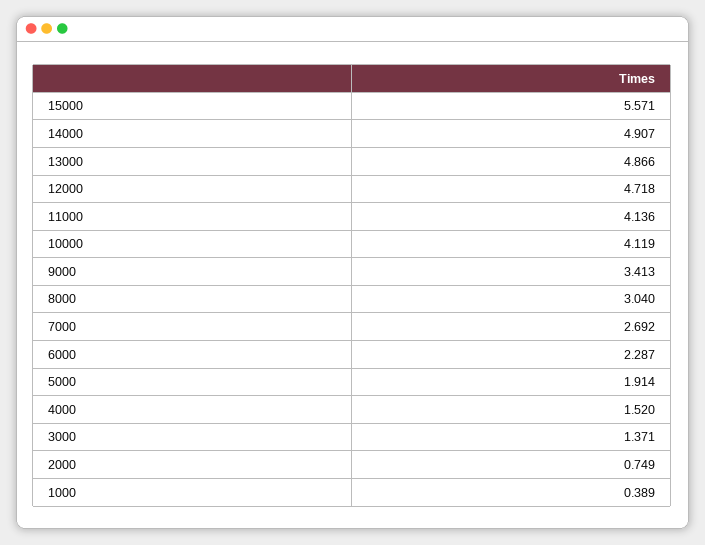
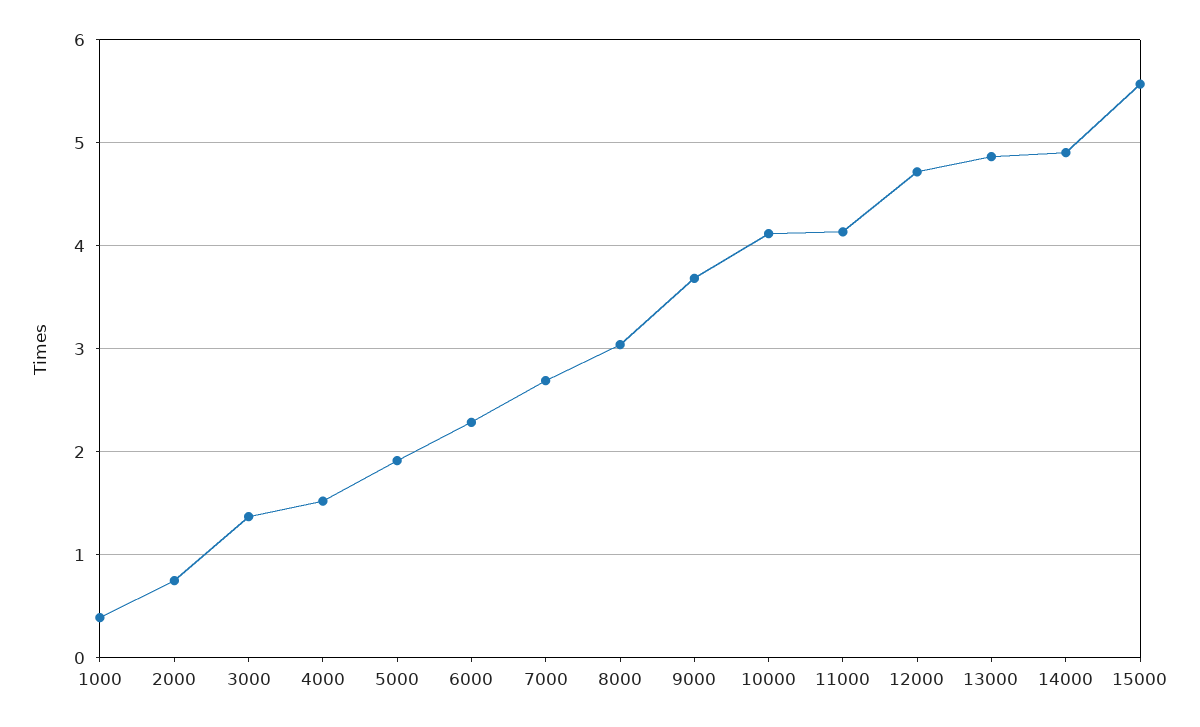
  {
    "15000": 5.571,
    "14000": 4.907,
    "13000": 4.866,
    "12000": 4.718,
    "11000": 4.136,
    "10000": 4.119,
-   "9000": 3.413,
+   "9000": 3.7,
    "8000": 3.04,
    "7000": 2.692,
    "6000": 2.287,
    "5000": 1.914,
    "4000": 1.52,
    "3000": 1.371,
    "2000": 0.749,
    "1000": 0.389
  }

